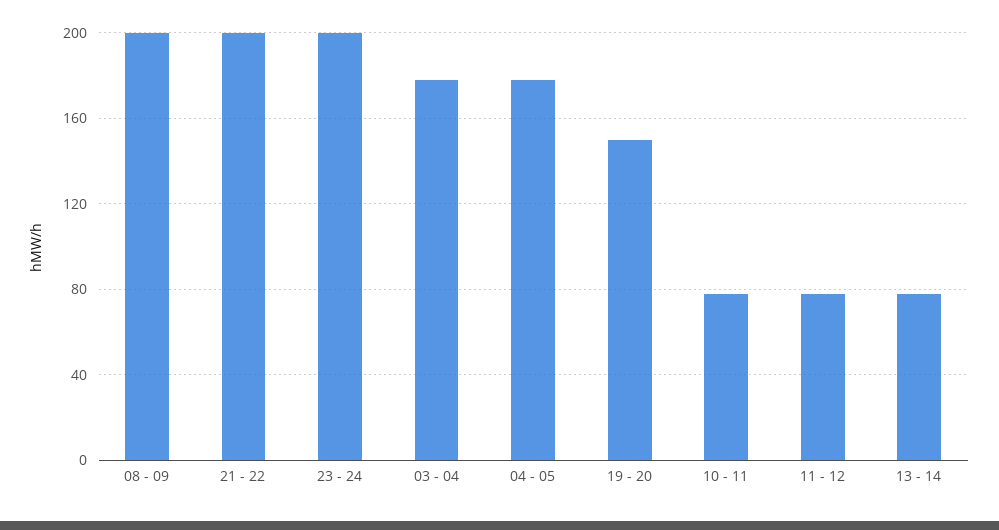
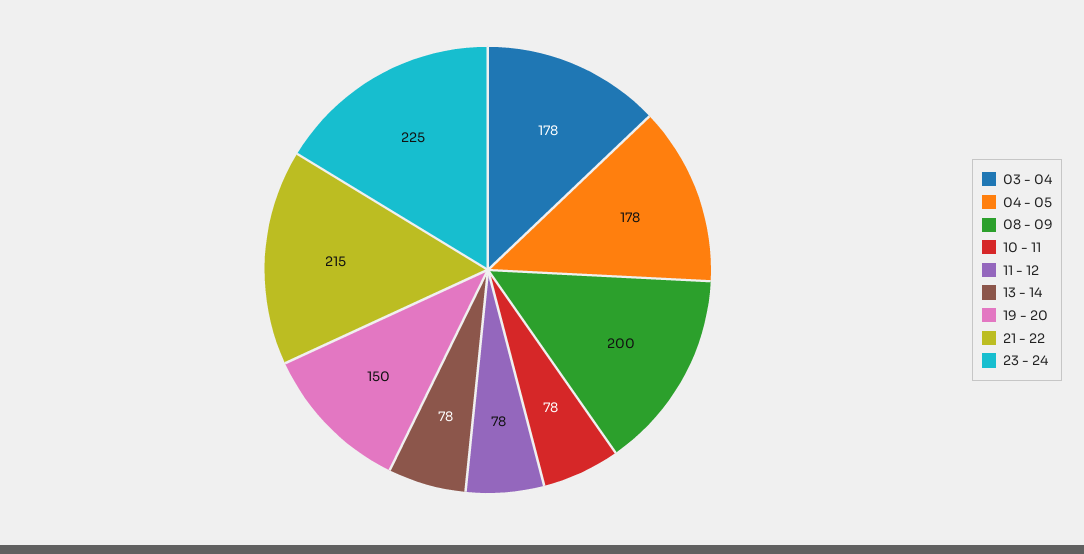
  {
    "08 - 09": 200,
-   "21 - 22": 200,
+   "21 - 22": 215,
-   "23 - 24": 200,
+   "23 - 24": 225,
    "03 - 04": 178,
    "04 - 05": 178,
    "19 - 20": 150,
    "10 - 11": 78,
    "11 - 12": 78,
    "13 - 14": 78
  }

